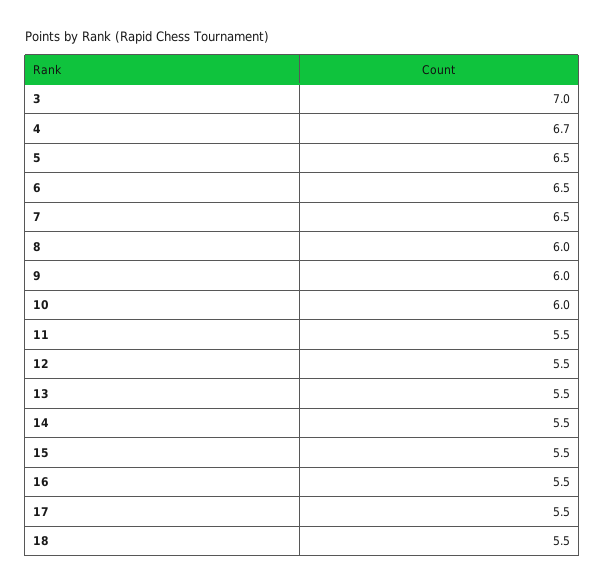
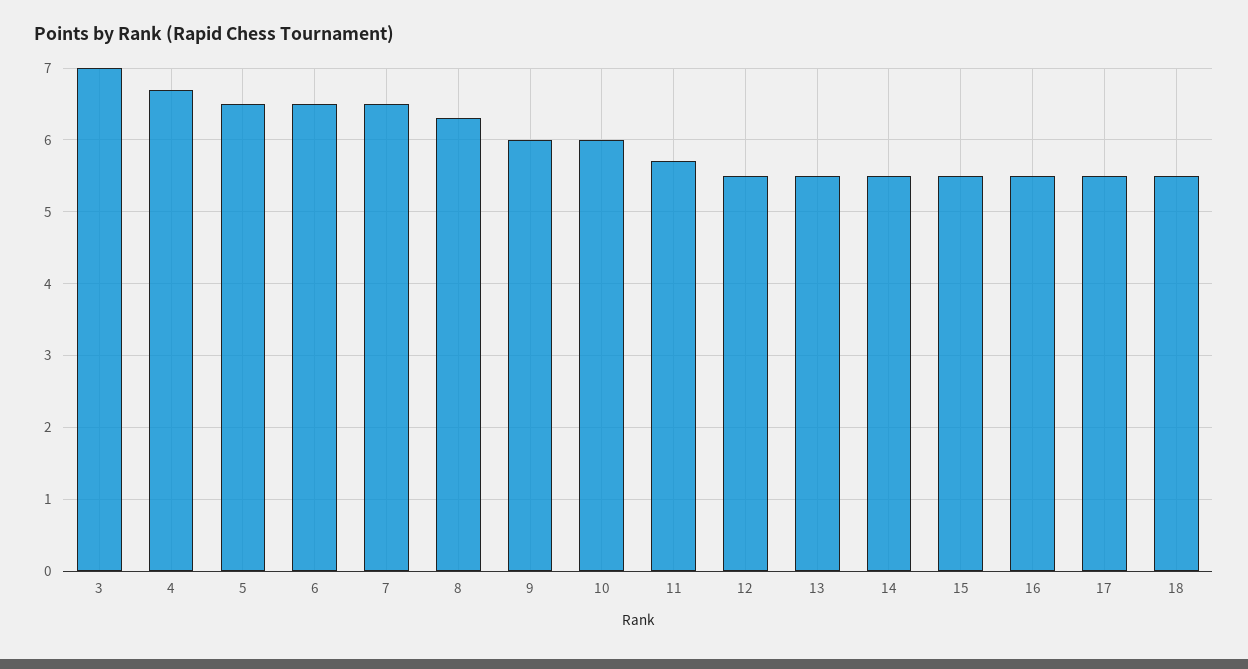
  {
    "3": 7,
    "4": 6.7,
    "5": 6.5,
    "6": 6.5,
    "7": 6.5,
-   "8": 6,
+   "8": 6.3,
    "9": 6,
    "10": 6,
-   "11": 5.5,
+   "11": 5.7,
    "12": 5.5,
    "13": 5.5,
    "14": 5.5,
    "15": 5.5,
    "16": 5.5,
    "17": 5.5,
    "18": 5.5
  }

